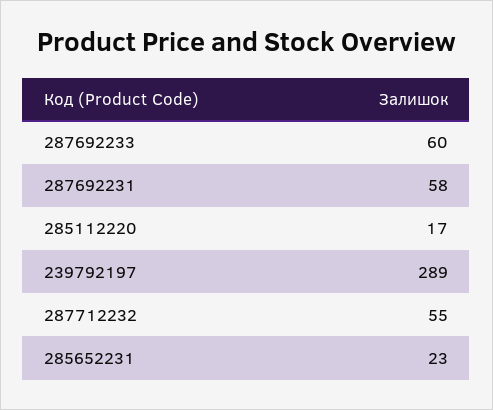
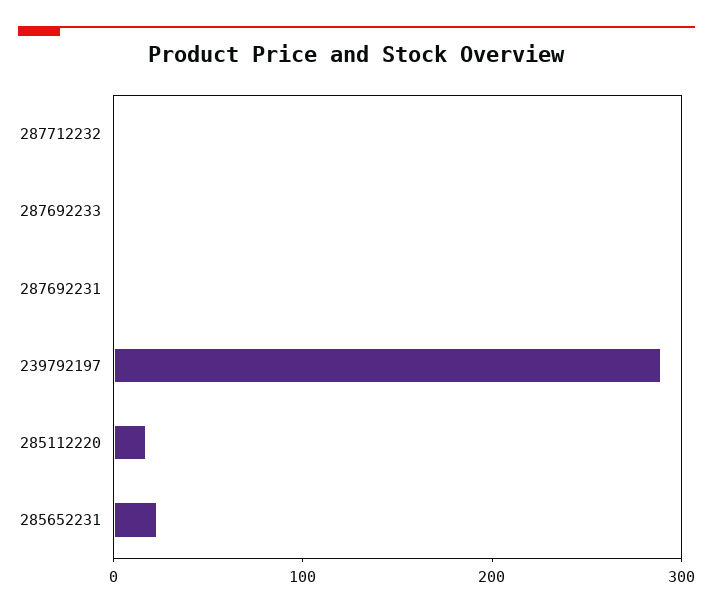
  {
-   "287692233": 60,
+   "287692233": 0,
-   "287692231": 58,
+   "287692231": 0,
    "285112220": 17,
    "239792197": 289,
-   "287712232": 55,
+   "287712232": 0,
    "285652231": 23
  }

